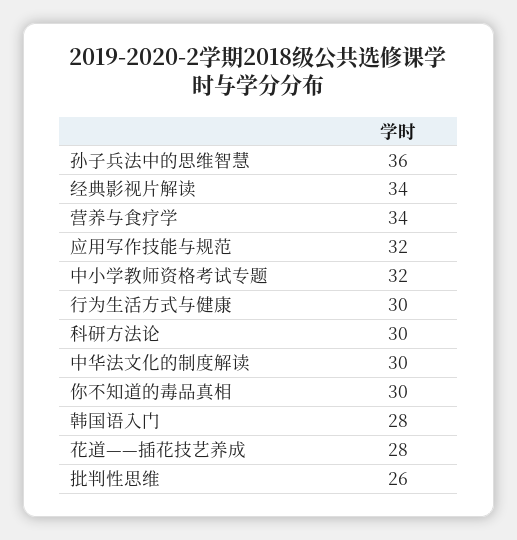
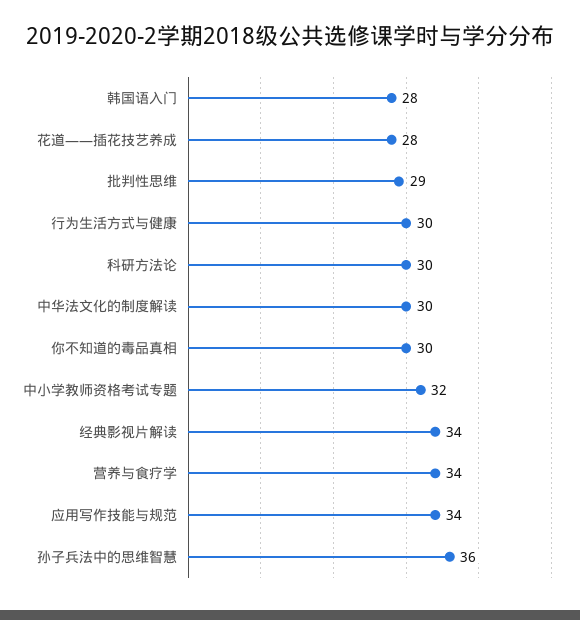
  {
    "孙子兵法中的思维智慧": 36,
    "经典影视片解读": 34,
    "营养与食疗学": 34,
-   "应用写作技能与规范": 32,
+   "应用写作技能与规范": 34,
    "中小学教师资格考试专题": 32,
    "行为生活方式与健康": 30,
    "科研方法论": 30,
    "中华法文化的制度解读": 30,
    "你不知道的毒品真相": 30,
    "韩国语入门": 28,
    "花道——插花技艺养成": 28,
-   "批判性思维": 26
+   "批判性思维": 29
  }

